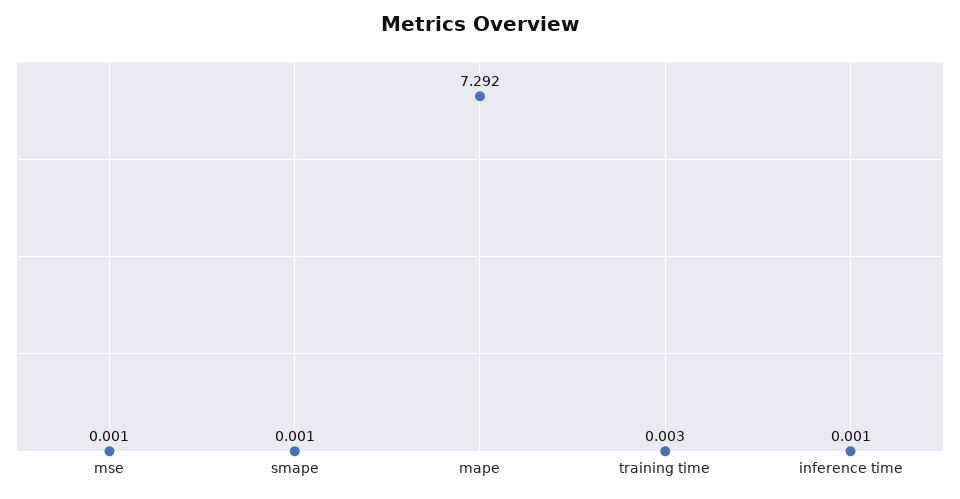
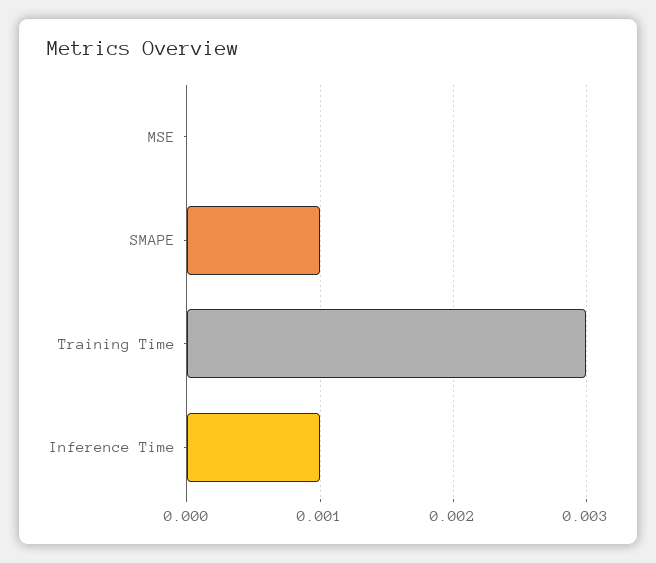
  {
-   "mse": 0.001,
+   "mse": 0,
    "smape": 0.001,
-   "mape": 7.292,
    "training time": 0.003,
    "inference time": 0.001
  }

